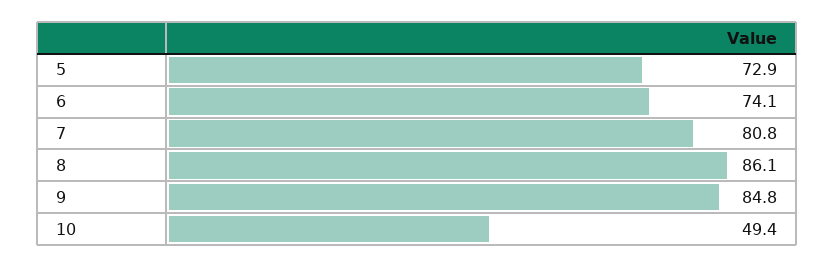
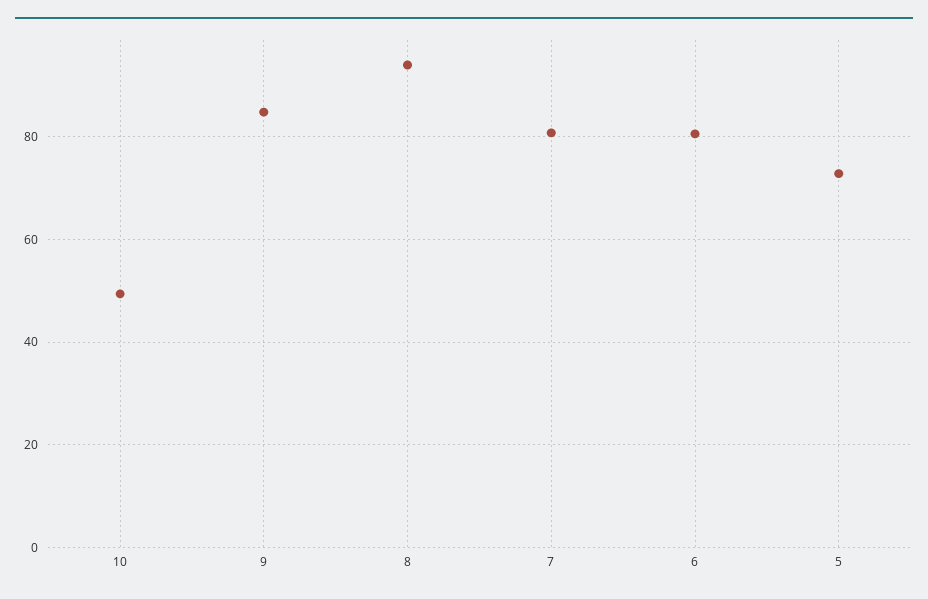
  {
    "5": 72.9,
-   "6": 74.1,
+   "6": 80,
    "7": 80.8,
-   "8": 86.1,
+   "8": 94,
    "9": 84.8,
    "10": 49.4
  }

